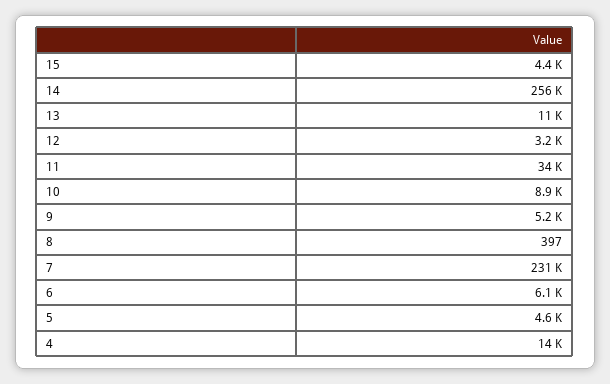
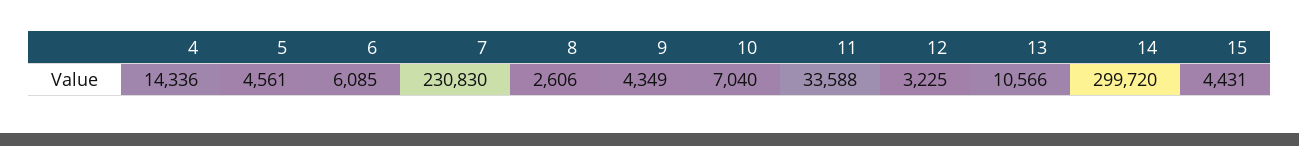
  {
    "15": 4431,
-   "14": 256000,
+   "14": 299720,
    "13": 10566,
    "12": 3225,
    "11": 33588,
-   "10": 8900,
+   "10": 7040,
-   "9": 5200,
+   "9": 4349,
-   "8": 397,
+   "8": 2606,
    "7": 230830,
    "6": 6085,
    "5": 4561,
    "4": 14336
  }

